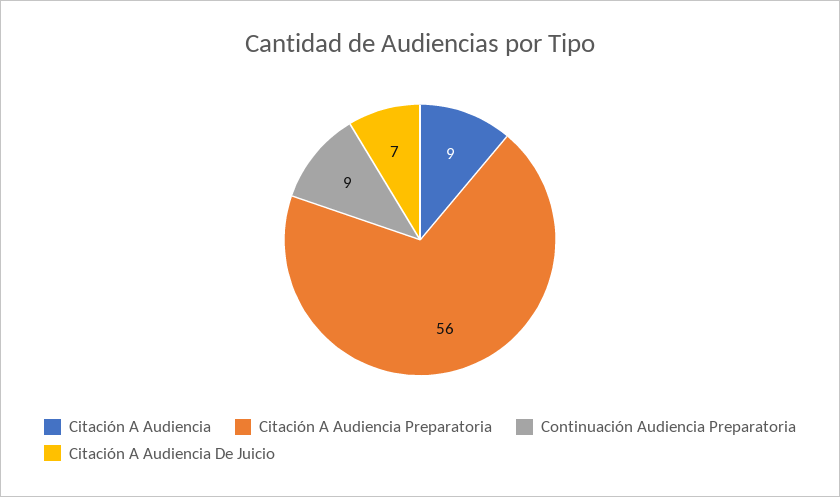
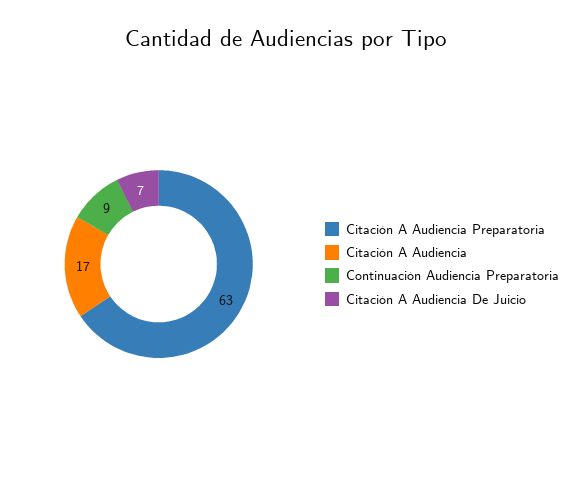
  {
-   "Citación A Audiencia": 9,
+   "Citación A Audiencia": 17,
-   "Citación A Audiencia Preparatoria": 56,
+   "Citación A Audiencia Preparatoria": 63,
    "Continuación Audiencia Preparatoria": 9,
    "Citación A Audiencia De Juicio": 7
  }

